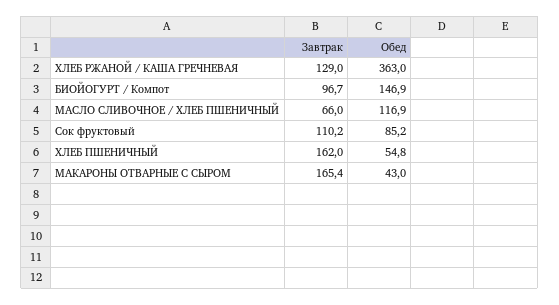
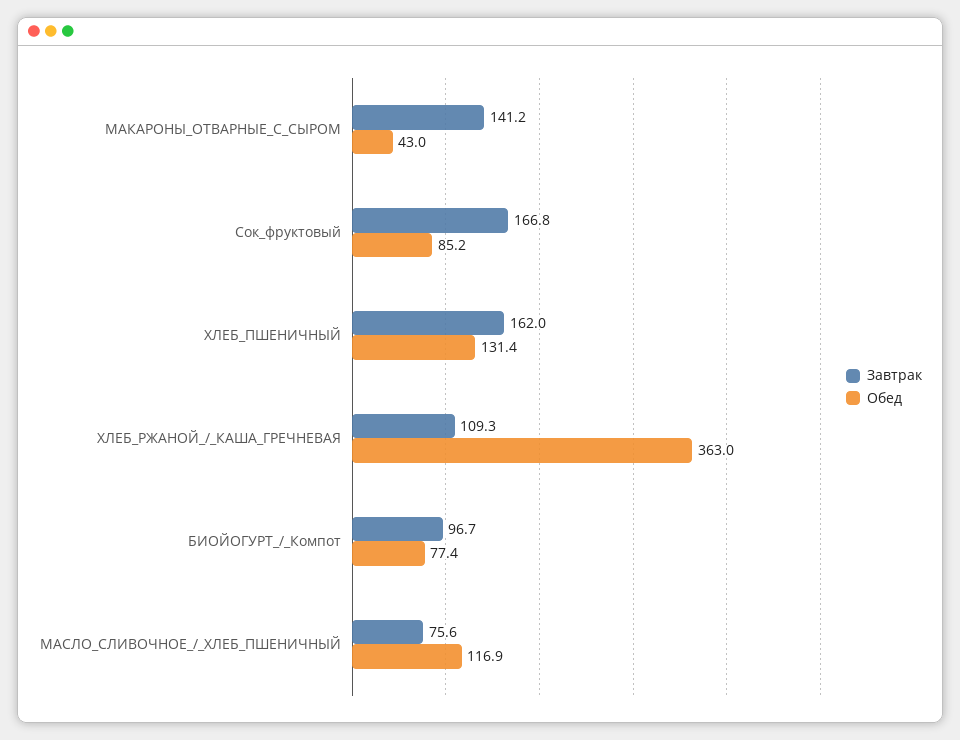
  {
    "Завтрак": {
-     "ХЛЕБ РЖАНОЙ / КАША ГРЕЧНЕВАЯ": 129,
+     "ХЛЕБ РЖАНОЙ / КАША ГРЕЧНЕВАЯ": 109.3,
      "БИОЙОГУРТ / Компот": 96.7,
-     "МАСЛО СЛИВОЧНОЕ / ХЛЕБ ПШЕНИЧНЫЙ": 66,
+     "МАСЛО СЛИВОЧНОЕ / ХЛЕБ ПШЕНИЧНЫЙ": 75.6,
-     "Сок фруктовый": 110.2,
+     "Сок фруктовый": 166.8,
      "ХЛЕБ ПШЕНИЧНЫЙ": 162,
-     "МАКАРОНЫ ОТВАРНЫЕ С СЫРОМ": 165.4
+     "МАКАРОНЫ ОТВАРНЫЕ С СЫРОМ": 141.2
    },
    "Обед": {
      "ХЛЕБ РЖАНОЙ / КАША ГРЕЧНЕВАЯ": 363,
-     "БИОЙОГУРТ / Компот": 146.9,
+     "БИОЙОГУРТ / Компот": 77.4,
      "МАСЛО СЛИВОЧНОЕ / ХЛЕБ ПШЕНИЧНЫЙ": 116.9,
      "Сок фруктовый": 85.2,
-     "ХЛЕБ ПШЕНИЧНЫЙ": 54.8,
+     "ХЛЕБ ПШЕНИЧНЫЙ": 131.4,
      "МАКАРОНЫ ОТВАРНЫЕ С СЫРОМ": 43
    }
  }

